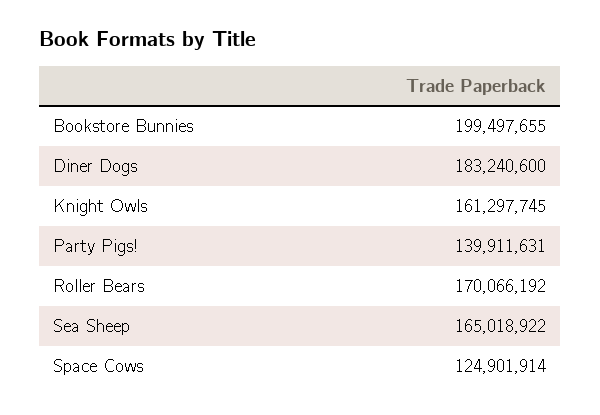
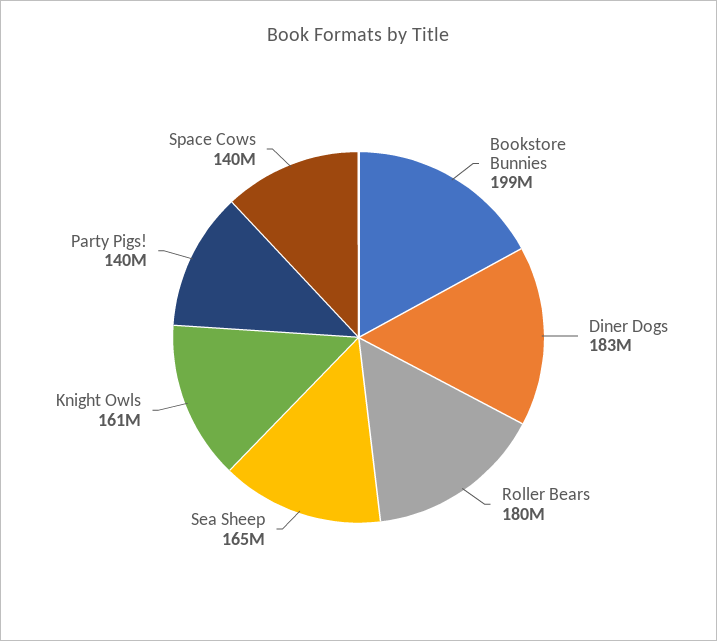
  {
    "Bookstore Bunnies": 199497655,
    "Diner Dogs": 183240600,
    "Knight Owls": 161297745,
    "Party Pigs!": 139911631,
-   "Roller Bears": 170066192,
+   "Roller Bears": 180000000,
    "Sea Sheep": 165018922,
-   "Space Cows": 124901914
+   "Space Cows": 140000000
  }

